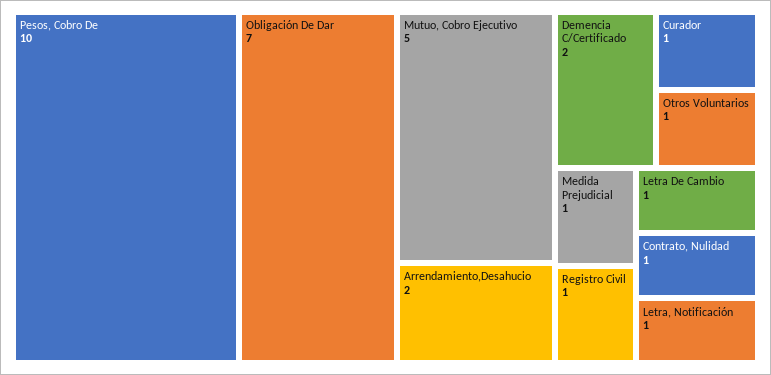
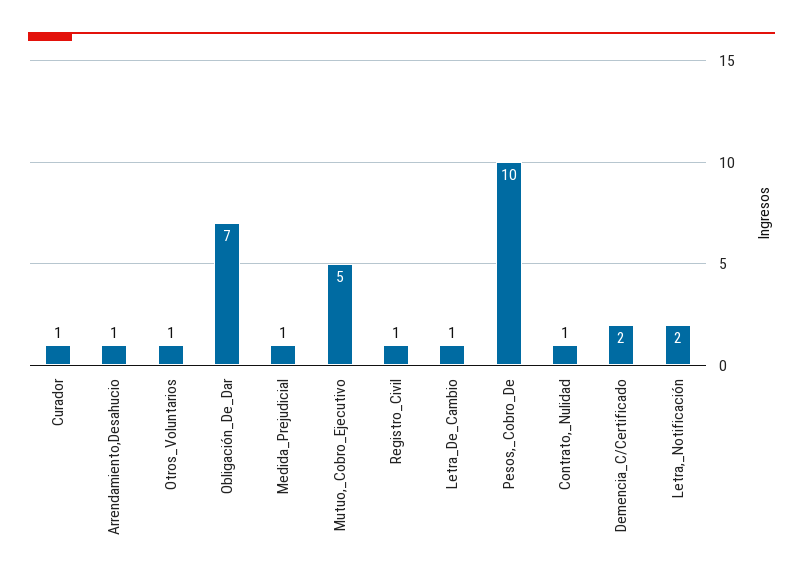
  {
    "Pesos, Cobro De": 10,
    "Obligación De Dar": 7,
    "Mutuo, Cobro Ejecutivo": 5,
-   "Arrendamiento,Desahucio": 2,
+   "Arrendamiento,Desahucio": 1,
    "Demencia C/Certificado": 2,
    "Curador": 1,
    "Otros Voluntarios": 1,
    "Medida Prejudicial": 1,
    "Registro Civil": 1,
    "Letra De Cambio": 1,
    "Contrato, Nulidad": 1,
-   "Letra, Notificación": 1
+   "Letra, Notificación": 2
  }

